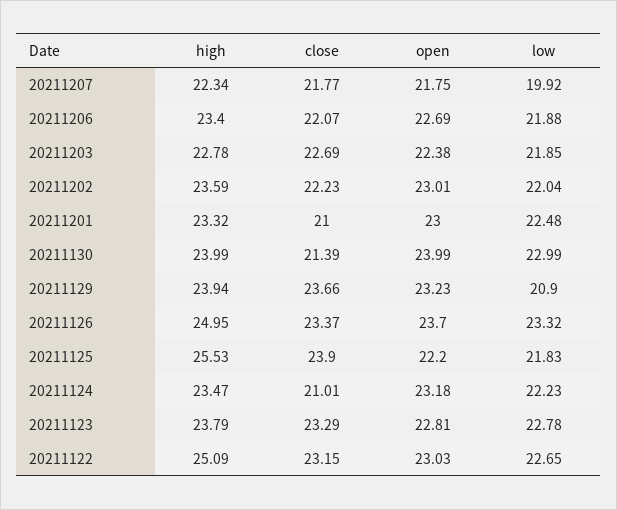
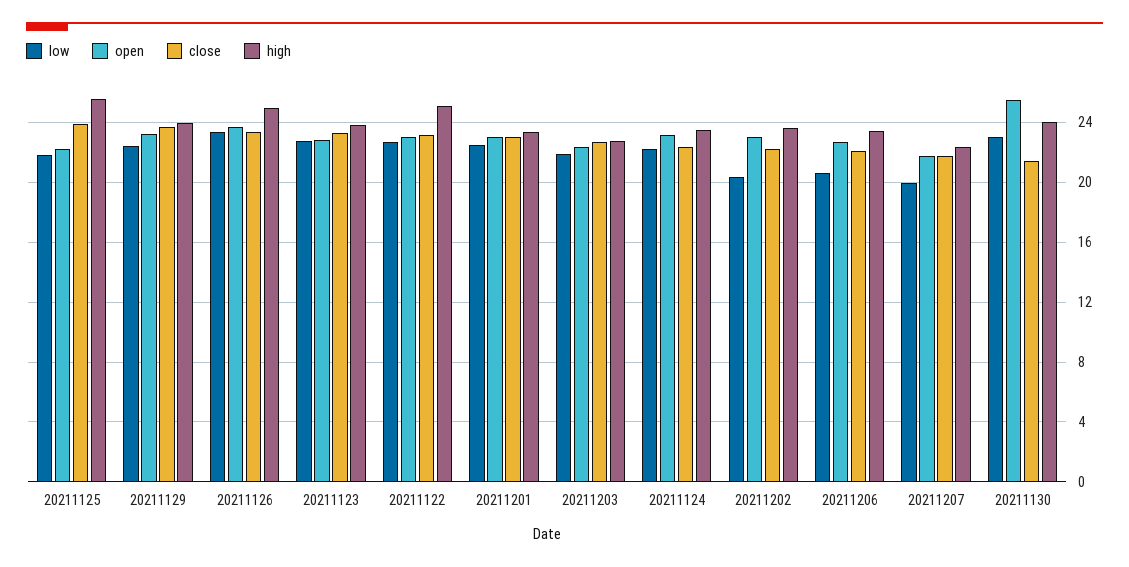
  {
    "high": {
      "20211207": 22.34,
      "20211206": 23.4,
      "20211203": 22.78,
      "20211202": 23.59,
      "20211201": 23.32,
      "20211130": 23.99,
      "20211129": 23.94,
      "20211126": 24.95,
      "20211125": 25.53,
      "20211124": 23.47,
      "20211123": 23.79,
      "20211122": 25.09
    },
    "close": {
      "20211207": 21.77,
      "20211206": 22.07,
      "20211203": 22.69,
      "20211202": 22.23,
-     "20211201": 21,
+     "20211201": 23,
      "20211130": 21.39,
      "20211129": 23.66,
      "20211126": 23.37,
      "20211125": 23.9,
-     "20211124": 21.01,
+     "20211124": 22.5,
      "20211123": 23.29,
      "20211122": 23.15
    },
    "open": {
      "20211207": 21.75,
      "20211206": 22.69,
      "20211203": 22.38,
      "20211202": 23.01,
      "20211201": 23,
-     "20211130": 23.99,
+     "20211130": 25.5,
      "20211129": 23.23,
      "20211126": 23.7,
      "20211125": 22.2,
      "20211124": 23.18,
      "20211123": 22.81,
      "20211122": 23.03
    },
    "low": {
      "20211207": 19.92,
-     "20211206": 21.88,
+     "20211206": 20.5,
      "20211203": 21.85,
-     "20211202": 22.04,
+     "20211202": 20.5,
      "20211201": 22.48,
      "20211130": 22.99,
-     "20211129": 20.9,
+     "20211129": 22.5,
      "20211126": 23.32,
      "20211125": 21.83,
      "20211124": 22.23,
      "20211123": 22.78,
      "20211122": 22.65
    }
  }

